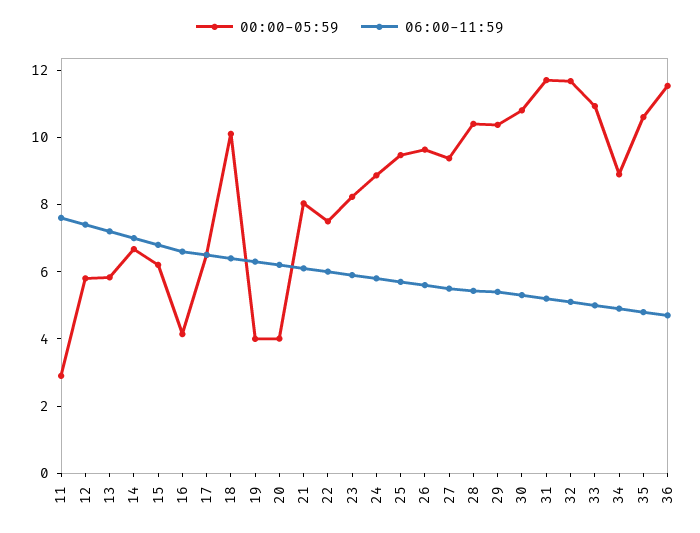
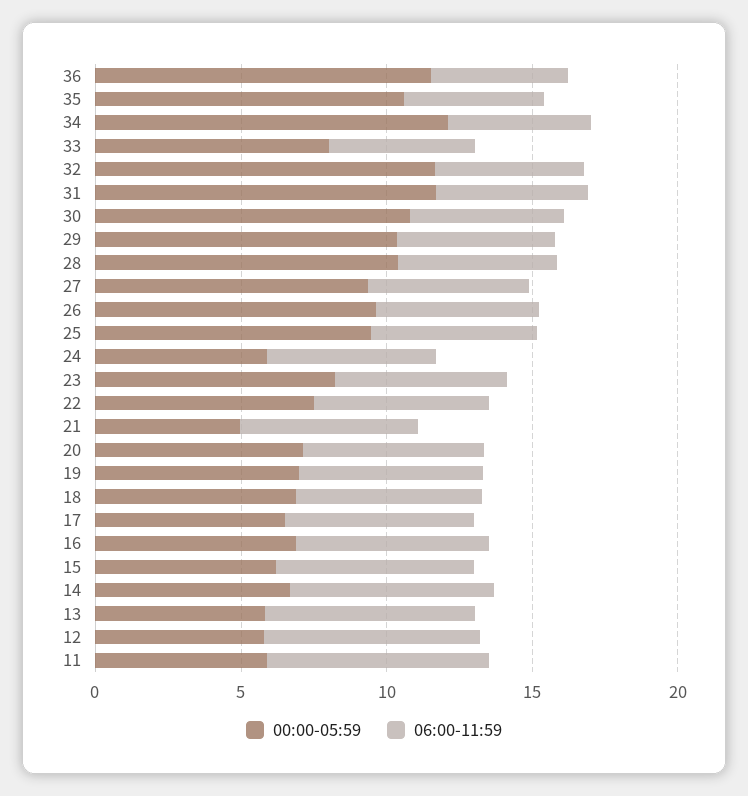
  {
    "00:00-05:59": {
-     "11": 3,
+     "11": 6,
      "12": 6,
      "13": 6,
      "14": 6.5,
      "15": 6,
-     "16": 4,
+     "16": 7,
      "17": 6.5,
-     "18": 10,
+     "18": 7,
-     "19": 4,
+     "19": 7,
-     "20": 4,
+     "20": 7,
-     "21": 8,
+     "21": 5,
      "22": 7.5,
      "23": 8,
-     "24": 9,
+     "24": 6,
      "25": 9.5,
      "26": 9.5,
      "27": 9.5,
      "28": 10.5,
      "29": 10.5,
      "30": 11,
      "31": 11.5,
      "32": 11.5,
-     "33": 11,
+     "33": 8,
-     "34": 9,
+     "34": 12,
      "35": 10.5,
      "36": 11.5
    },
    "06:00-11:59": {
      "11": 7.5,
      "12": 7.5,
      "13": 7,
      "14": 7,
      "15": 7,
      "16": 6.5,
      "17": 6.5,
      "18": 6.5,
      "19": 6.5,
      "20": 6,
      "21": 6,
      "22": 6,
      "23": 6,
      "24": 6,
      "25": 5.5,
      "26": 5.5,
      "27": 5.5,
      "28": 5.5,
      "29": 5.5,
      "30": 5.5,
      "31": 5,
      "32": 5,
      "33": 5,
      "34": 5,
      "35": 5,
      "36": 4.5
    }
  }

